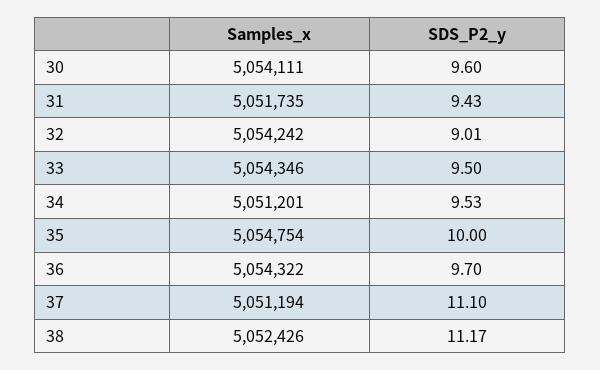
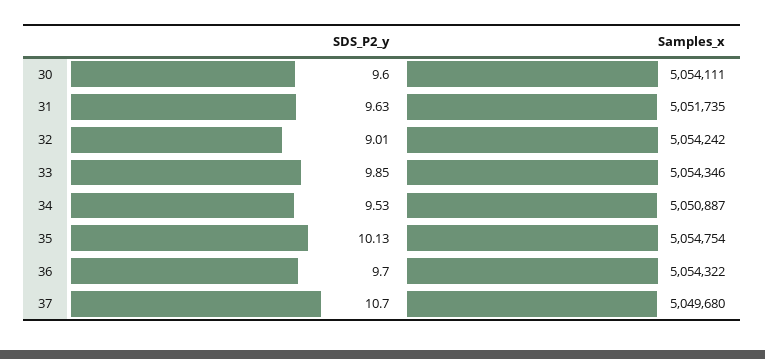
  {
    "Samples_x": {
      "30": 5054111,
      "31": 5051735,
      "32": 5054242,
      "33": 5054346,
-     "34": 5051201,
+     "34": 5050887,
      "35": 5054754,
      "36": 5054322,
-     "37": 5051194,
+     "37": 5049680
-     "38": 5052426
    },
    "SDS_P2_y": {
      "30": 9.6,
-     "31": 9.43,
+     "31": 9.63,
      "32": 9.01,
-     "33": 9.5,
+     "33": 9.85,
      "34": 9.53,
-     "35": 10,
+     "35": 10.13,
      "36": 9.7,
-     "37": 11.1,
+     "37": 10.7
-     "38": 11.17
    }
  }

